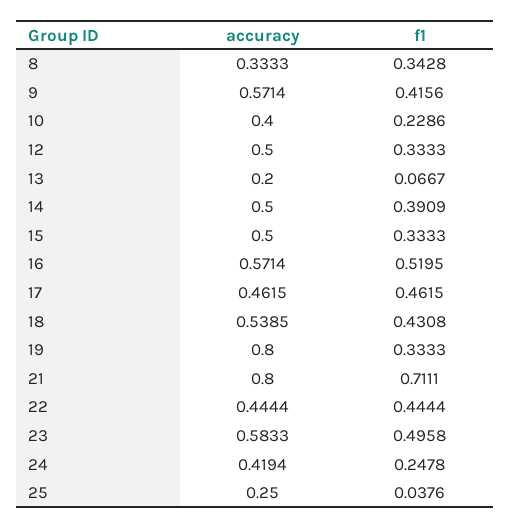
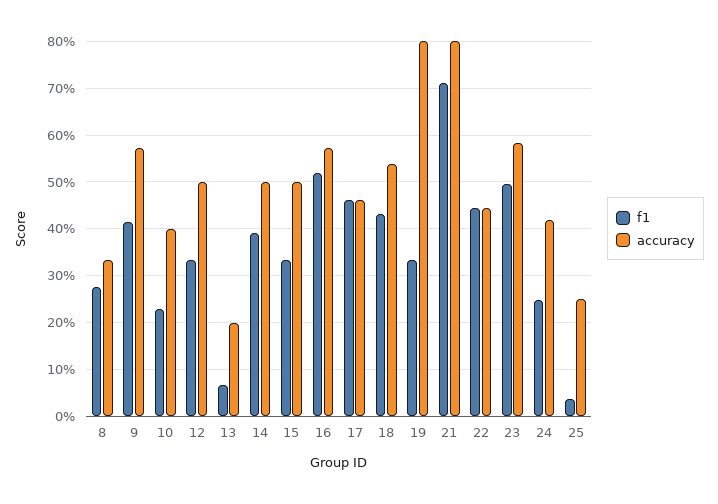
  {
    "accuracy": {
      "8": 0.3333,
      "9": 0.5714,
      "10": 0.4,
      "12": 0.5,
      "13": 0.2,
      "14": 0.5,
      "15": 0.5,
      "16": 0.5714,
      "17": 0.4615,
      "18": 0.5385,
      "19": 0.8,
      "21": 0.8,
      "22": 0.4444,
      "23": 0.5833,
      "24": 0.4194,
      "25": 0.25
    },
    "f1": {
-     "8": 0.3428,
+     "8": 0.28,
      "9": 0.4156,
      "10": 0.2286,
      "12": 0.3333,
      "13": 0.0667,
      "14": 0.3909,
      "15": 0.3333,
      "16": 0.5195,
      "17": 0.4615,
      "18": 0.4308,
      "19": 0.3333,
      "21": 0.7111,
      "22": 0.4444,
      "23": 0.4958,
      "24": 0.2478,
      "25": 0.0376
    }
  }

